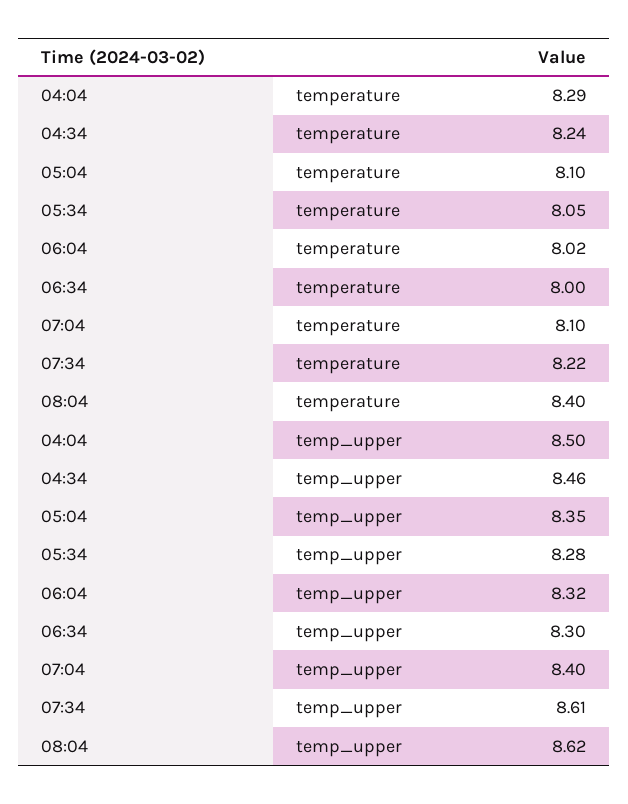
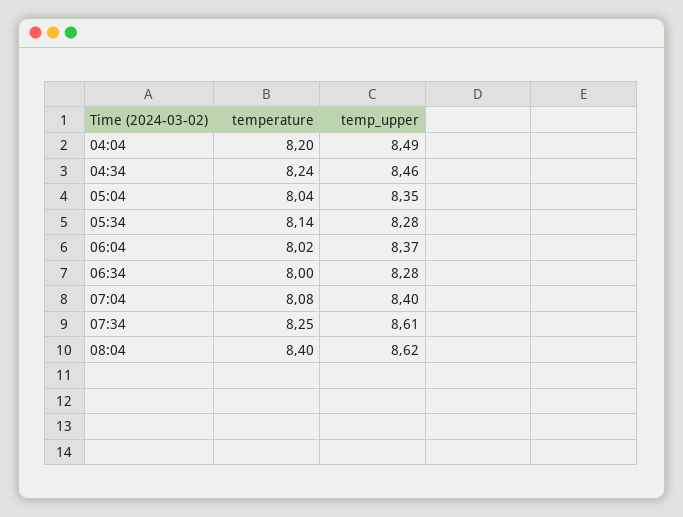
  {
    "04:04": {
-     "temperature": 8.29,
+     "temperature": 8.2,
-     "temp_upper": 8.5
+     "temp_upper": 8.49
    },
    "04:34": {
      "temperature": 8.24,
      "temp_upper": 8.46
    },
    "05:04": {
-     "temperature": 8.1,
+     "temperature": 8.04,
      "temp_upper": 8.35
    },
    "05:34": {
-     "temperature": 8.05,
+     "temperature": 8.14,
      "temp_upper": 8.28
    },
    "06:04": {
      "temperature": 8.02,
-     "temp_upper": 8.32
+     "temp_upper": 8.37
    },
    "06:34": {
      "temperature": 8,
-     "temp_upper": 8.3
+     "temp_upper": 8.28
    },
    "07:04": {
-     "temperature": 8.1,
+     "temperature": 8.08,
      "temp_upper": 8.4
    },
    "07:34": {
-     "temperature": 8.22,
+     "temperature": 8.25,
      "temp_upper": 8.61
    },
    "08:04": {
      "temperature": 8.4,
      "temp_upper": 8.62
    }
  }

